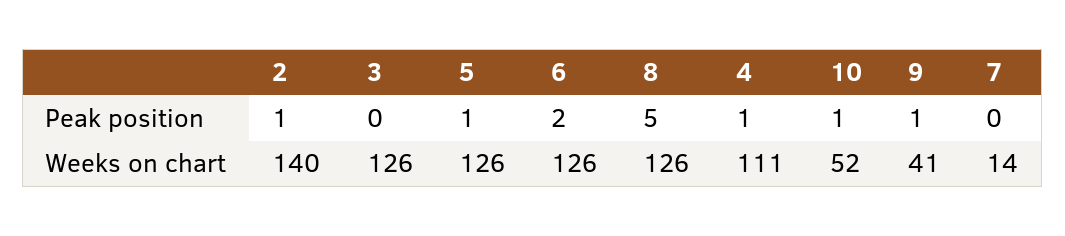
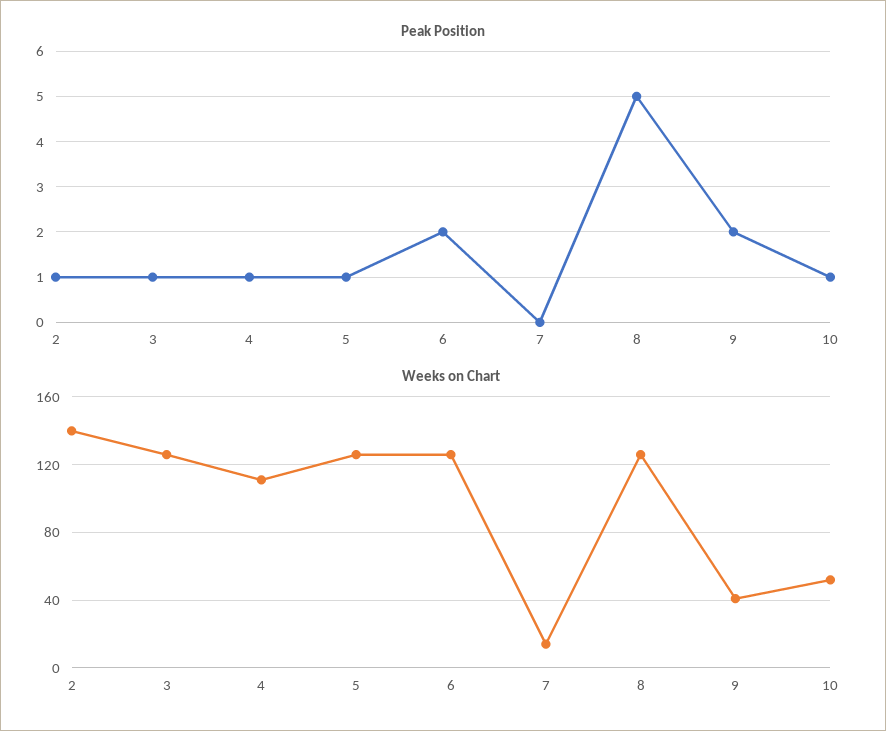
  {
    "Peak position": {
      "2": 1,
-     "3": 0,
+     "3": 1,
      "5": 1,
      "6": 2,
      "8": 5,
      "4": 1,
      "10": 1,
-     "9": 1,
+     "9": 2,
      "7": 0
    },
    "Weeks on chart": {
      "2": 140,
      "3": 126,
      "5": 126,
      "6": 126,
      "8": 126,
      "4": 111,
      "10": 52,
      "9": 41,
      "7": 14
    }
  }

